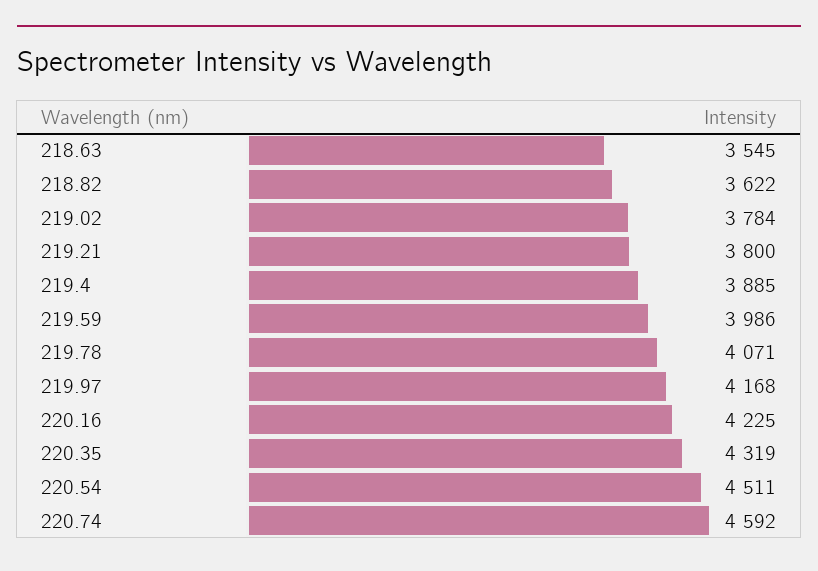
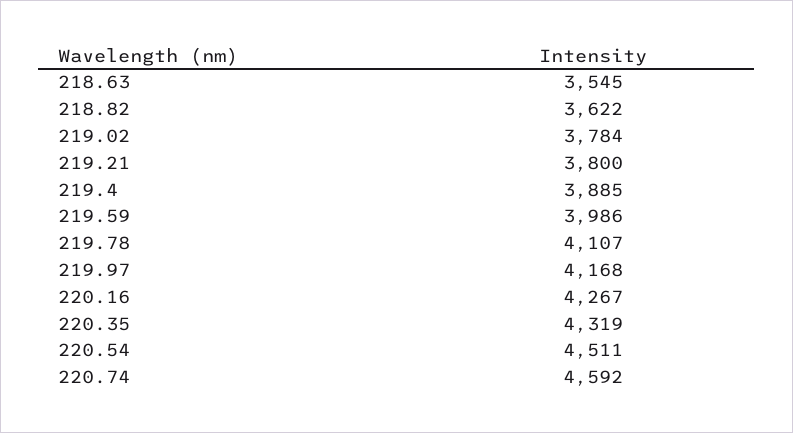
  {
    "218.63": 3545,
    "218.82": 3622,
    "219.02": 3784,
    "219.21": 3800,
    "219.4": 3885,
    "219.59": 3986,
-   "219.78": 4071,
+   "219.78": 4107,
    "219.97": 4168,
-   "220.16": 4225,
+   "220.16": 4267,
    "220.35": 4319,
    "220.54": 4511,
    "220.74": 4592
  }

